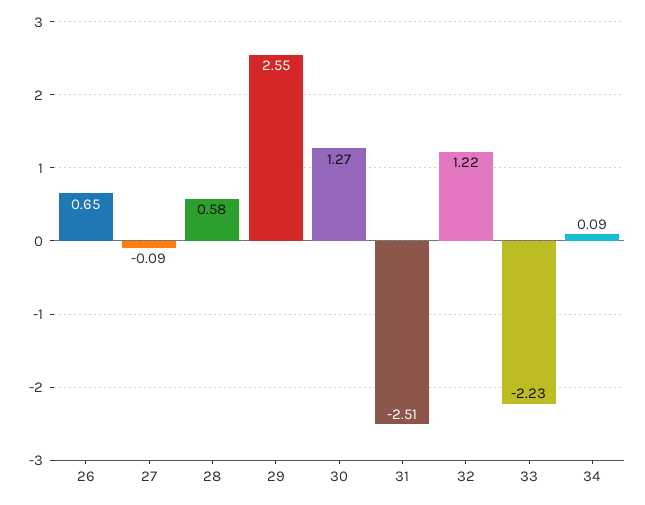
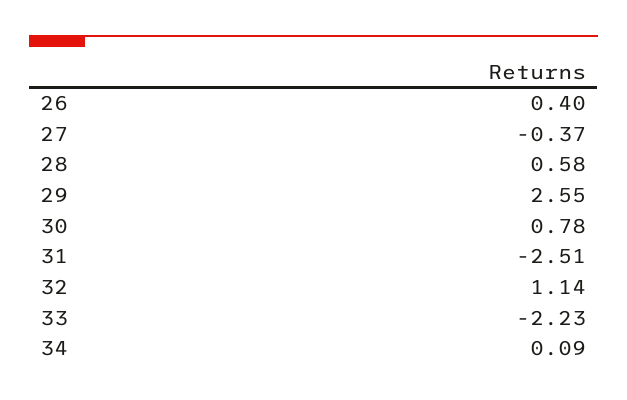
  {
-   "26": 0.65,
+   "26": 0.4,
-   "27": -0.09,
+   "27": -0.37,
    "28": 0.58,
    "29": 2.55,
-   "30": 1.27,
+   "30": 0.78,
    "31": -2.51,
-   "32": 1.22,
+   "32": 1.14,
    "33": -2.23,
    "34": 0.09
  }

